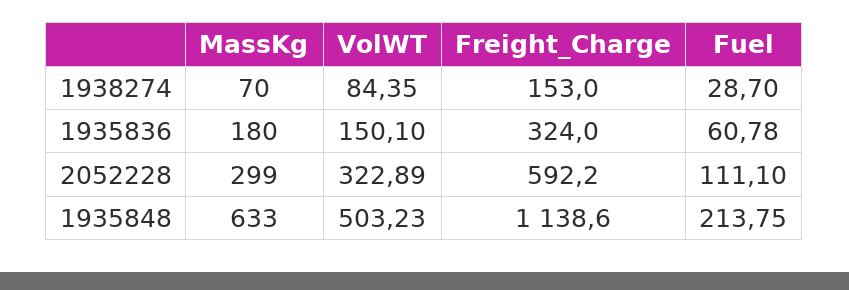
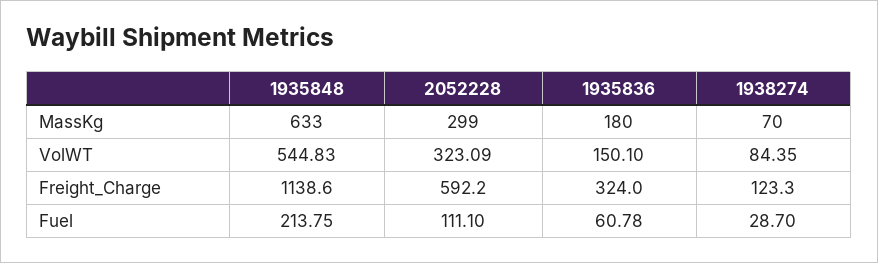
  {
    "MassKg": {
      "1938274": 70,
      "1935836": 180,
      "2052228": 299,
      "1935848": 633
    },
    "VolWT": {
      "1938274": 84.35,
      "1935836": 150.1,
-     "2052228": 322.89,
+     "2052228": 323.09,
-     "1935848": 503.23
+     "1935848": 544.83
    },
    "Freight_Charge": {
-     "1938274": 153,
+     "1938274": 123.3,
      "1935836": 324,
      "2052228": 592.2,
      "1935848": 1138.6
    },
    "Fuel": {
      "1938274": 28.7,
      "1935836": 60.78,
      "2052228": 111.1,
      "1935848": 213.75
    }
  }

